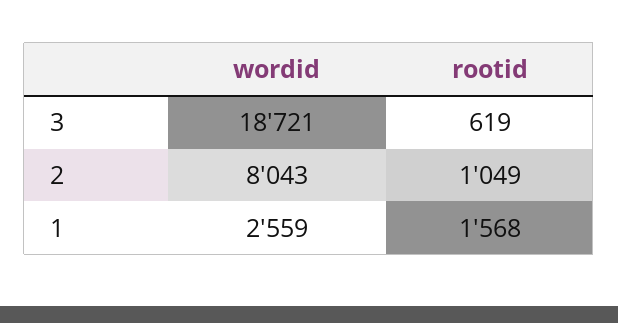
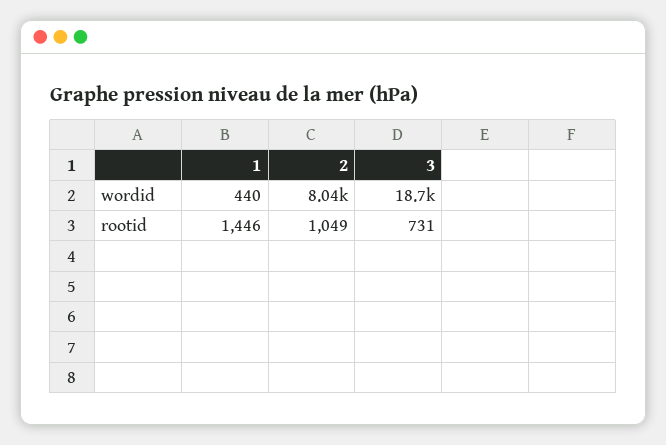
  {
    "wordid": {
      "3": 18721,
      "2": 8043,
-     "1": 2559
+     "1": 440
    },
    "rootid": {
-     "3": 619,
+     "3": 731,
      "2": 1049,
-     "1": 1568
+     "1": 1446
    }
  }

